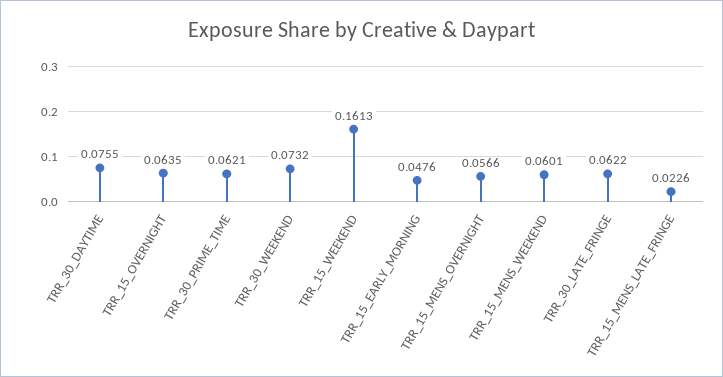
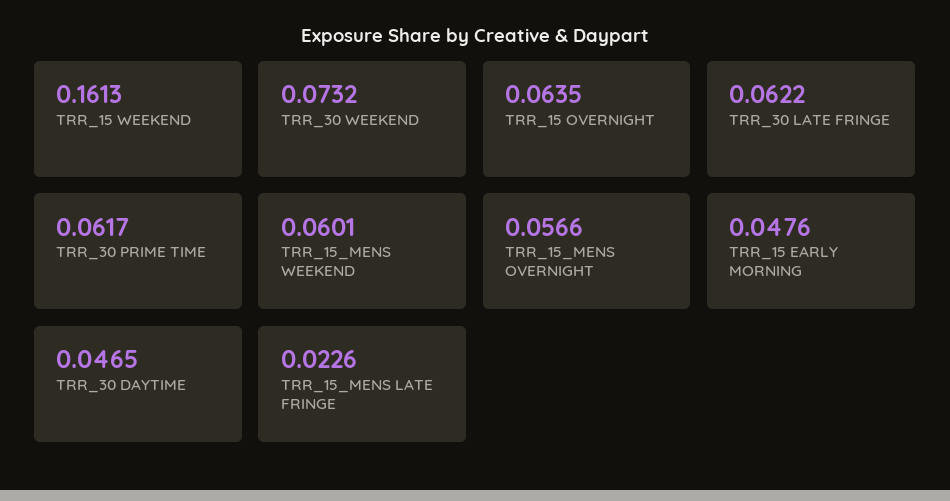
  {
-   "TRR_30_DAYTIME": 0.0755,
+   "TRR_30_DAYTIME": 0.0465,
    "TRR_15_OVERNIGHT": 0.0635,
-   "TRR_30_PRIME_TIME": 0.0621,
+   "TRR_30_PRIME_TIME": 0.0617,
    "TRR_30_WEEKEND": 0.0732,
    "TRR_15_WEEKEND": 0.1613,
    "TRR_15_EARLY_MORNING": 0.0476,
    "TRR_15_MENS_OVERNIGHT": 0.0566,
    "TRR_15_MENS_WEEKEND": 0.0601,
    "TRR_30_LATE_FRINGE": 0.0622,
    "TRR_15_MENS_LATE_FRINGE": 0.0226
  }

